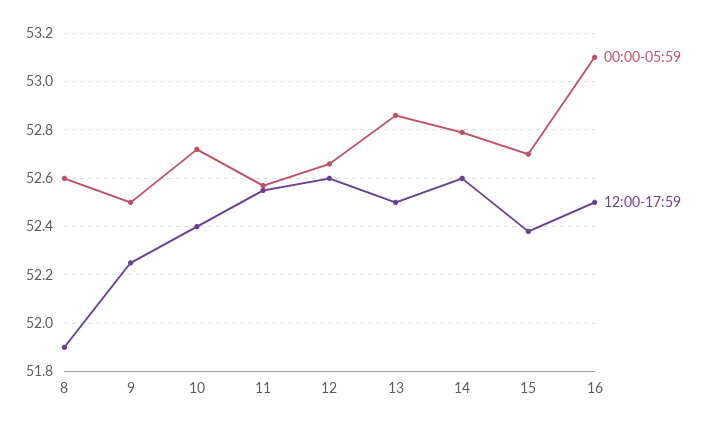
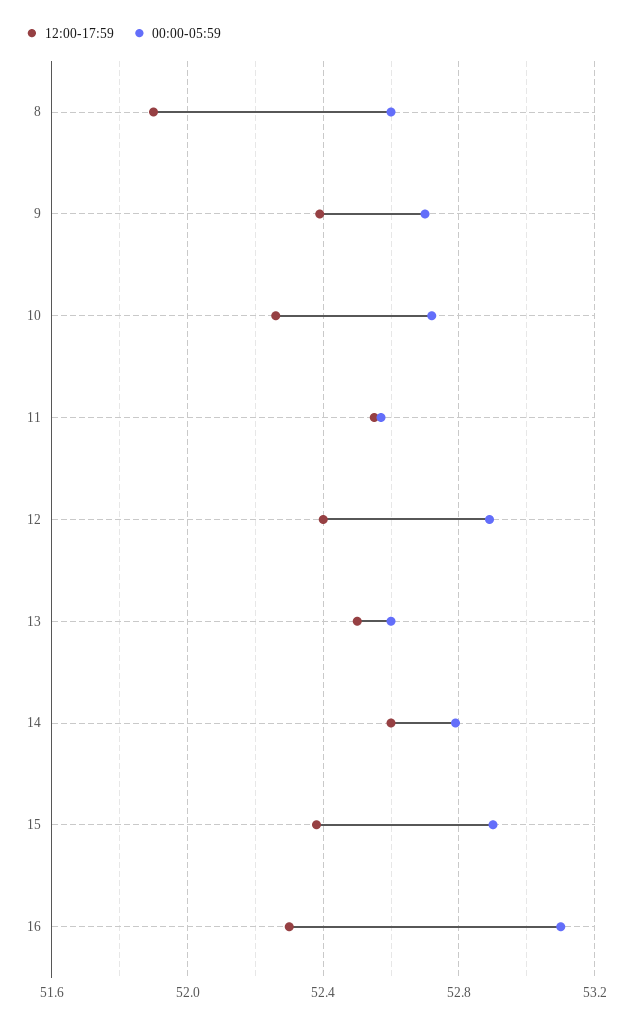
  {
    "00:00-05:59": {
      "8": 52.6,
-     "9": 52.5,
+     "9": 52.7,
      "10": 52.7,
      "11": 52.55,
-     "12": 52.65,
+     "12": 52.9,
-     "13": 52.85,
+     "13": 52.6,
      "14": 52.8,
-     "15": 52.7,
+     "15": 52.9,
      "16": 53.1
    },
    "12:00-17:59": {
      "8": 51.9,
-     "9": 52.25,
+     "9": 52.4,
-     "10": 52.4,
+     "10": 52.25,
      "11": 52.55,
-     "12": 52.6,
+     "12": 52.4,
      "13": 52.5,
      "14": 52.6,
      "15": 52.4,
-     "16": 52.5
+     "16": 52.3
    }
  }

